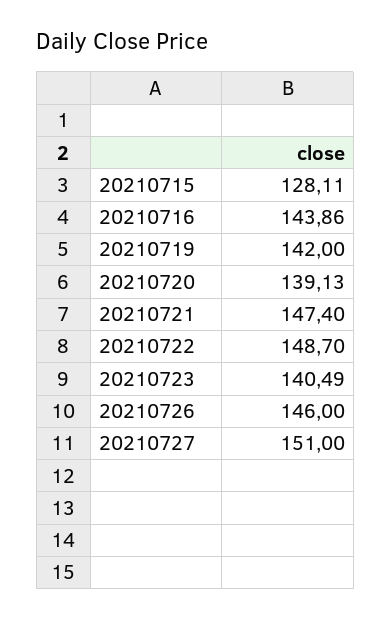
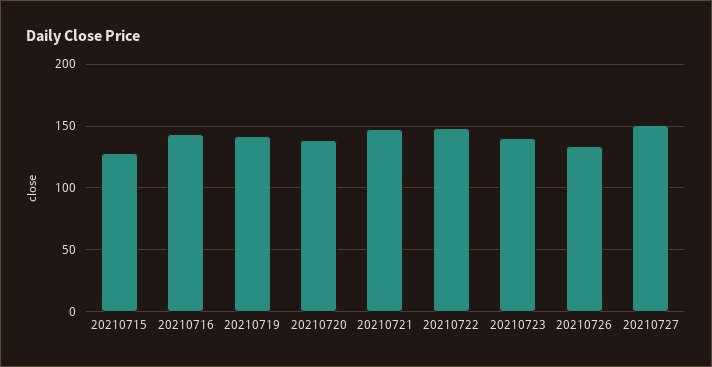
  {
    "20210715": 128.11,
    "20210716": 143.86,
    "20210719": 142,
    "20210720": 139.13,
    "20210721": 147.4,
    "20210722": 148.7,
    "20210723": 140.49,
-   "20210726": 146,
+   "20210726": 135,
    "20210727": 151
  }

